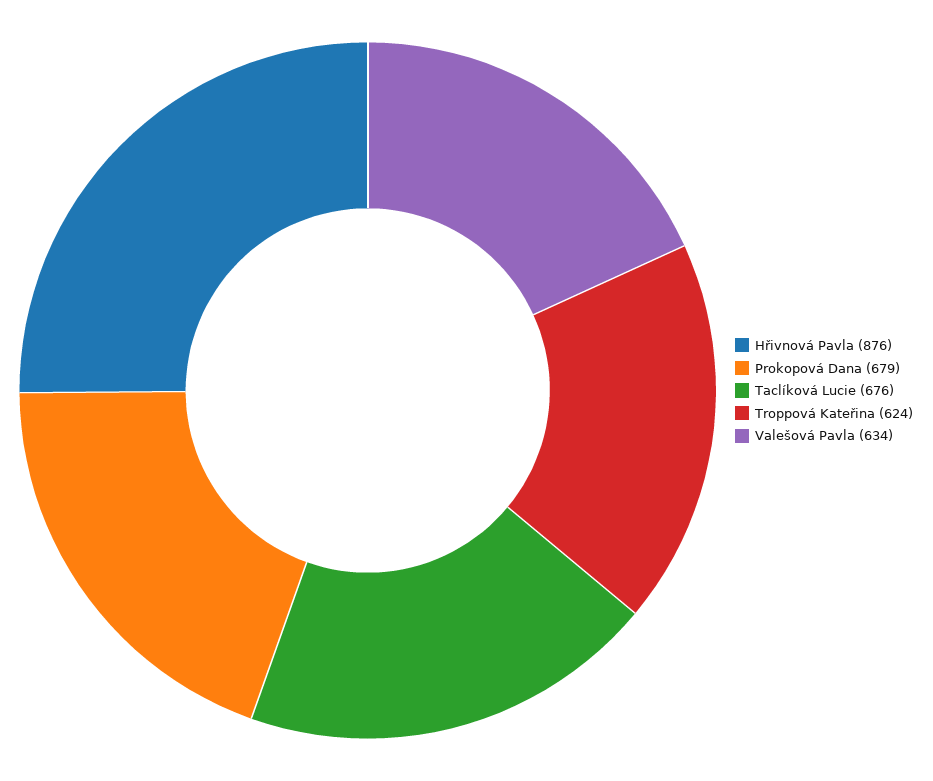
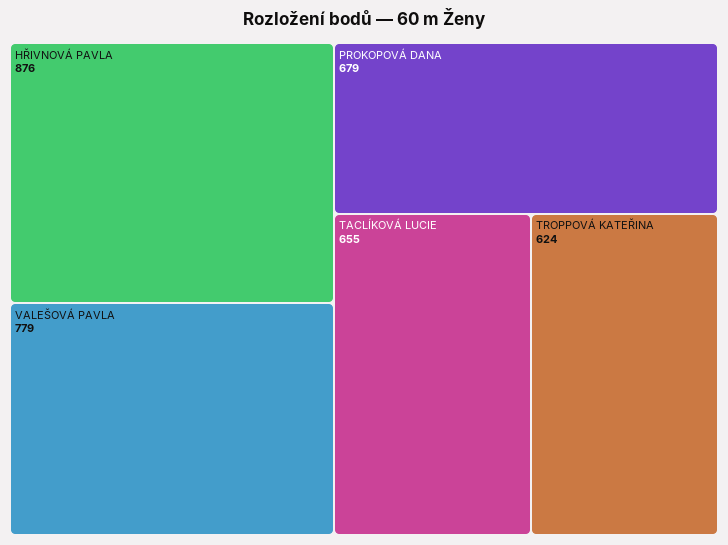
  {
    "Hřivnová Pavla": 876,
    "Prokopová Dana": 679,
-   "Taclíková Lucie": 676,
+   "Taclíková Lucie": 655,
    "Troppová Kateřina": 624,
-   "Valešová Pavla": 634
+   "Valešová Pavla": 779
  }

